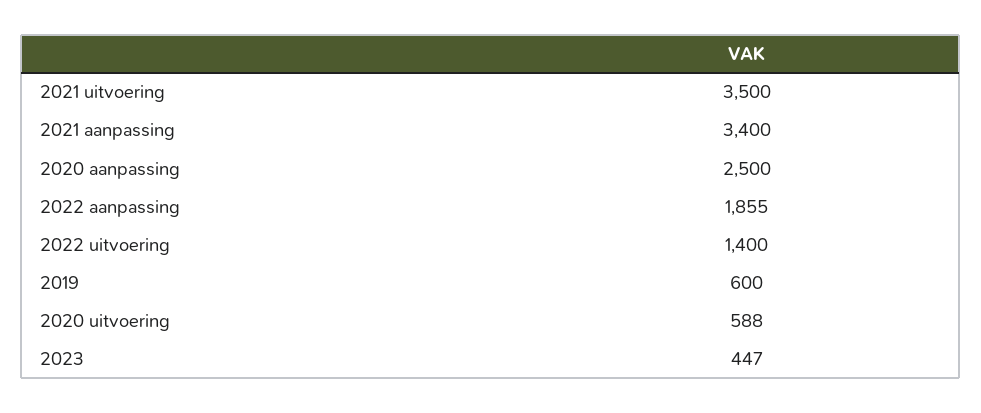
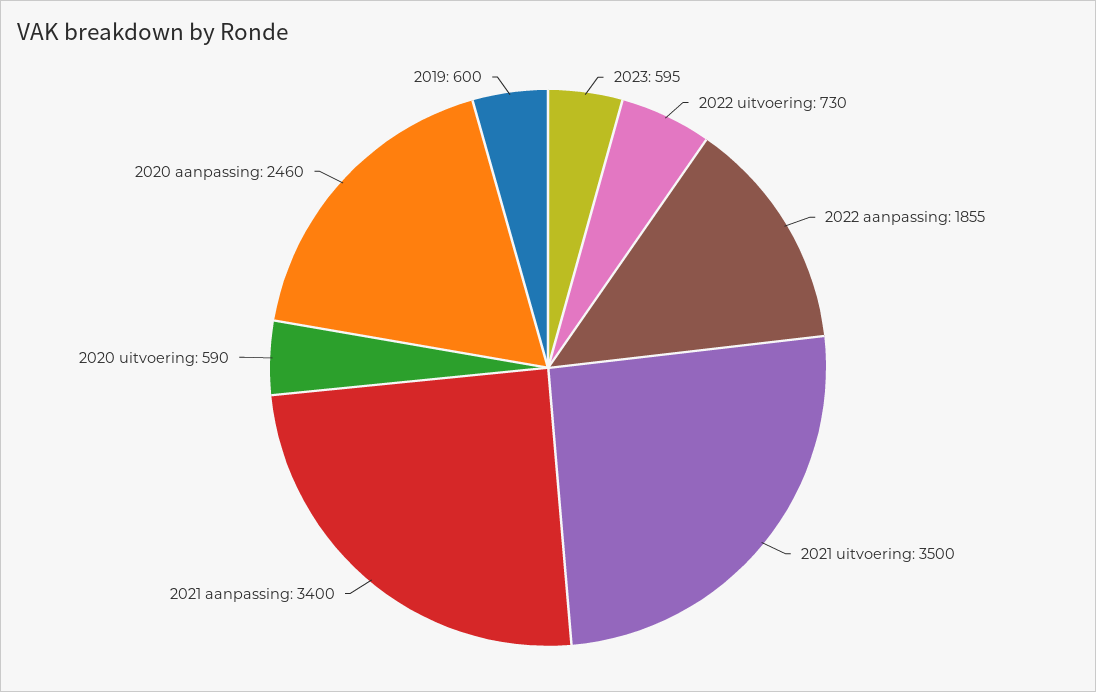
  {
    "2021 uitvoering": 3500,
    "2021 aanpassing": 3400,
-   "2020 aanpassing": 2500,
+   "2020 aanpassing": 2460,
    "2022 aanpassing": 1855,
-   "2022 uitvoering": 1400,
+   "2022 uitvoering": 730,
    "2019": 600,
-   "2020 uitvoering": 588,
+   "2020 uitvoering": 590,
-   "2023": 447
+   "2023": 595
  }

